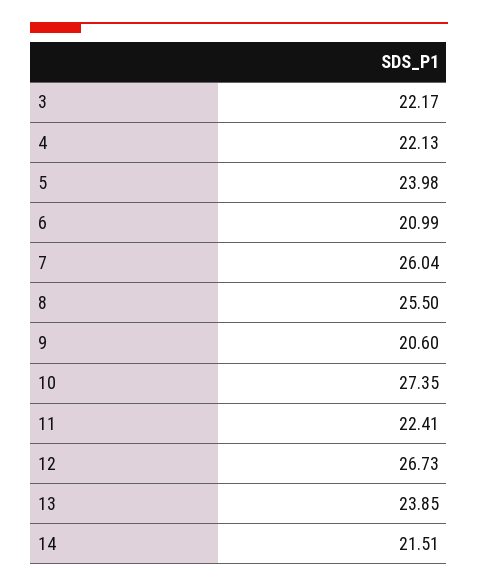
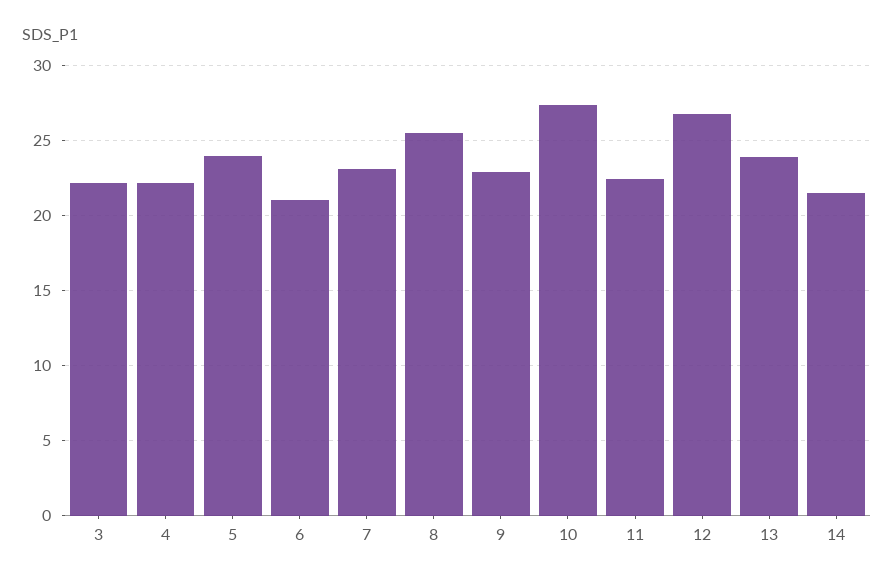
  {
    "3": 22.17,
    "4": 22.13,
    "5": 23.98,
    "6": 20.99,
-   "7": 26.04,
+   "7": 23,
    "8": 25.5,
-   "9": 20.6,
+   "9": 23,
    "10": 27.35,
    "11": 22.41,
    "12": 26.73,
    "13": 23.85,
    "14": 21.51
  }

